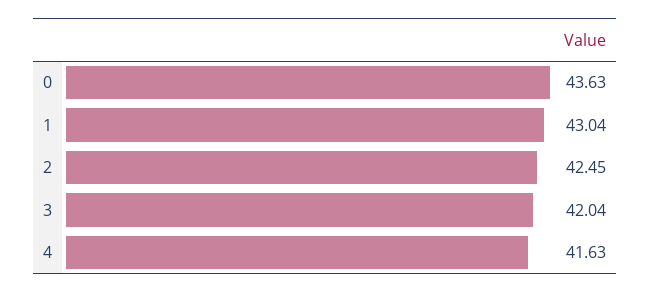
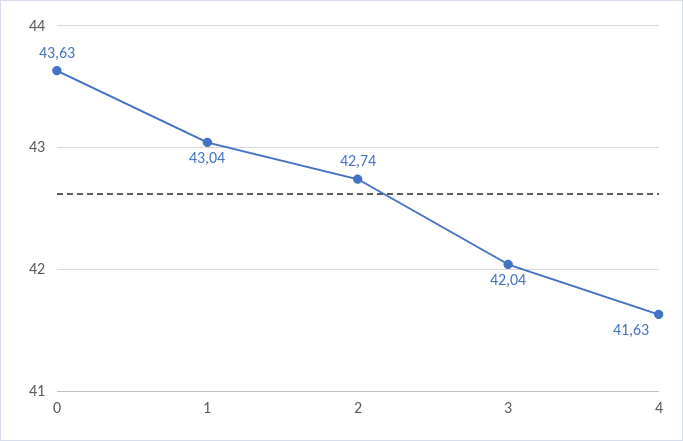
  {
    "0": 43.63,
    "1": 43.04,
-   "2": 42.45,
+   "2": 42.74,
    "3": 42.04,
    "4": 41.63
  }

